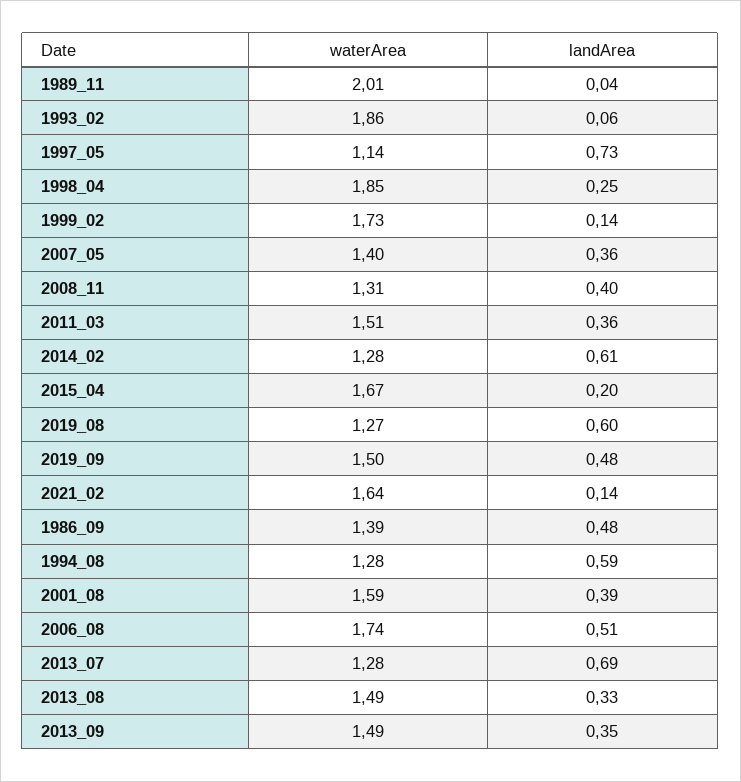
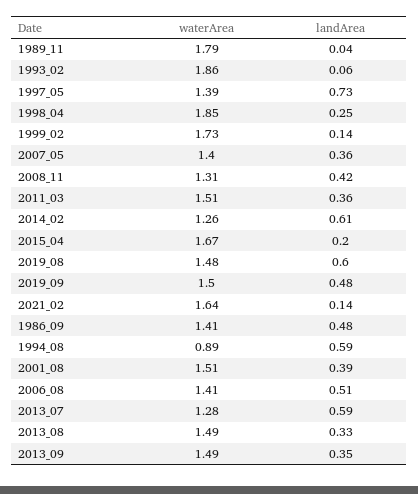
  {
    "waterArea": {
-     "1989_11": 2.01,
+     "1989_11": 1.79,
      "1993_02": 1.86,
-     "1997_05": 1.14,
+     "1997_05": 1.39,
      "1998_04": 1.85,
      "1999_02": 1.73,
      "2007_05": 1.4,
      "2008_11": 1.31,
      "2011_03": 1.51,
-     "2014_02": 1.28,
+     "2014_02": 1.26,
      "2015_04": 1.67,
-     "2019_08": 1.27,
+     "2019_08": 1.48,
      "2019_09": 1.5,
      "2021_02": 1.64,
-     "1986_09": 1.39,
+     "1986_09": 1.41,
-     "1994_08": 1.28,
+     "1994_08": 0.89,
-     "2001_08": 1.59,
+     "2001_08": 1.51,
-     "2006_08": 1.74,
+     "2006_08": 1.41,
      "2013_07": 1.28,
      "2013_08": 1.49,
      "2013_09": 1.49
    },
    "landArea": {
      "1989_11": 0.04,
      "1993_02": 0.06,
      "1997_05": 0.73,
      "1998_04": 0.25,
      "1999_02": 0.14,
      "2007_05": 0.36,
-     "2008_11": 0.4,
+     "2008_11": 0.42,
      "2011_03": 0.36,
      "2014_02": 0.61,
      "2015_04": 0.2,
      "2019_08": 0.6,
      "2019_09": 0.48,
      "2021_02": 0.14,
      "1986_09": 0.48,
      "1994_08": 0.59,
      "2001_08": 0.39,
      "2006_08": 0.51,
-     "2013_07": 0.69,
+     "2013_07": 0.59,
      "2013_08": 0.33,
      "2013_09": 0.35
    }
  }

